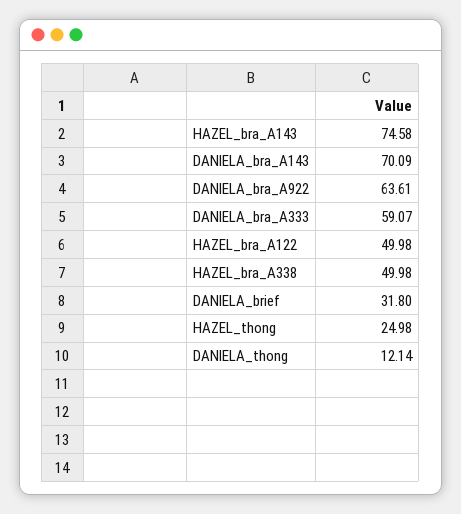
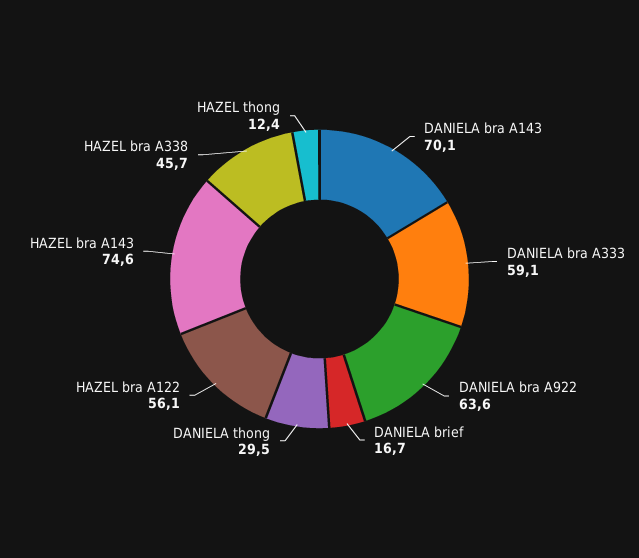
  {
    "HAZEL_bra_A143": 74.58,
    "DANIELA_bra_A143": 70.09,
    "DANIELA_bra_A922": 63.61,
    "DANIELA_bra_A333": 59.07,
-   "HAZEL_bra_A122": 49.98,
+   "HAZEL_bra_A122": 56.1,
-   "HAZEL_bra_A338": 49.98,
+   "HAZEL_bra_A338": 45.7,
-   "DANIELA_brief": 31.8,
+   "DANIELA_brief": 16.7,
-   "HAZEL_thong": 24.98,
+   "HAZEL_thong": 12.4,
-   "DANIELA_thong": 12.14
+   "DANIELA_thong": 29.5
  }

